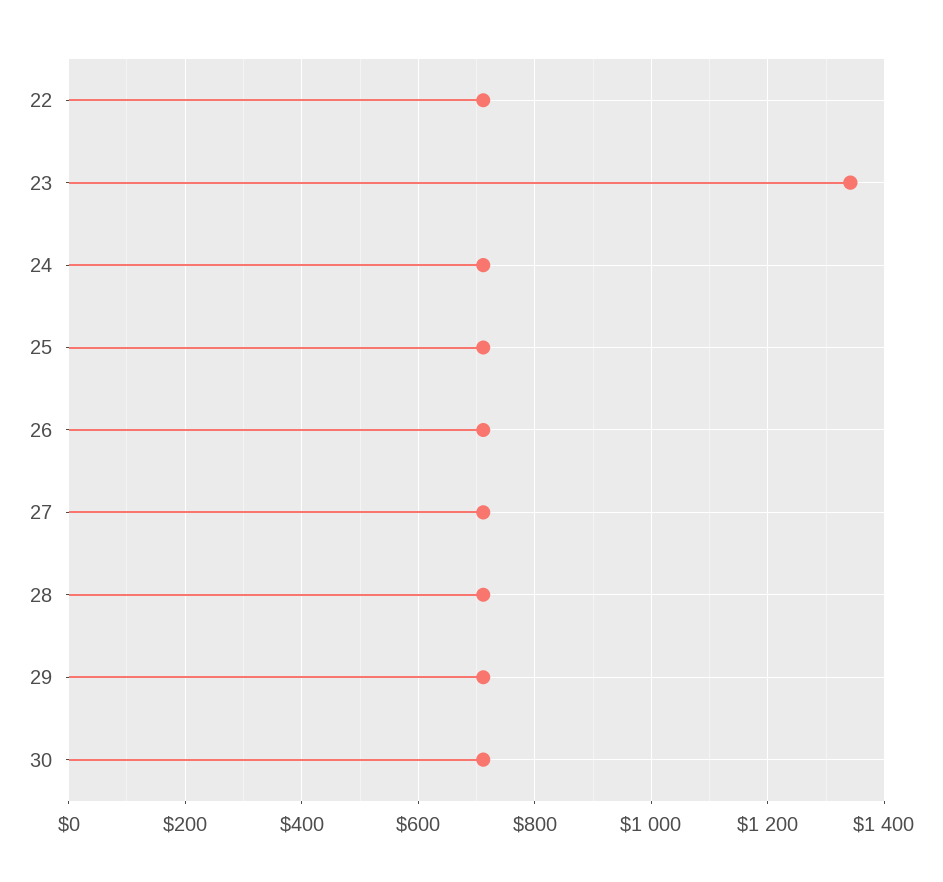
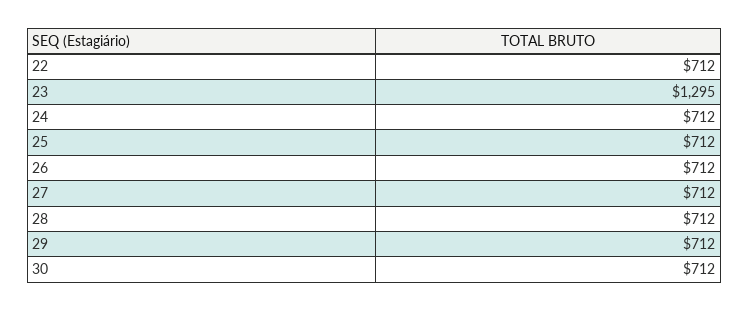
  {
    "22": 712,
-   "23": 1340,
+   "23": 1295,
    "24": 712,
    "25": 712,
    "26": 712,
    "27": 712,
    "28": 712,
    "29": 712,
    "30": 712
  }

